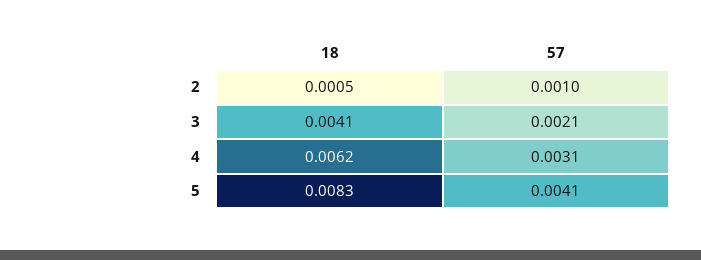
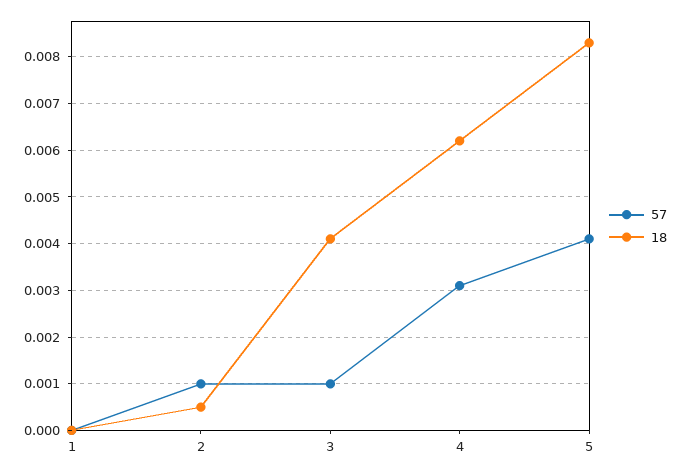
  {
    "18": {
      "2": 0.0005,
      "3": 0.0041,
      "4": 0.0062,
-     "5": 0.0083
+     "5": 0.0083,
+     "1": 0
    },
    "57": {
      "2": 0.001,
-     "3": 0.0021,
+     "3": 0.001,
      "4": 0.0031,
-     "5": 0.0041
+     "5": 0.0041,
+     "1": 0
    }
  }

